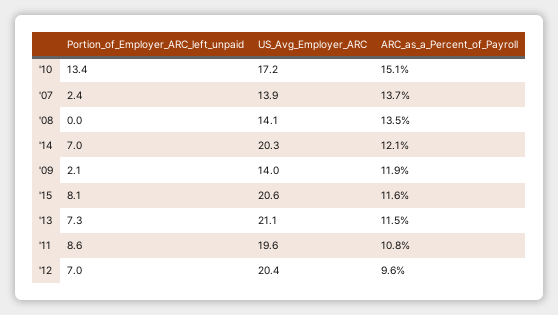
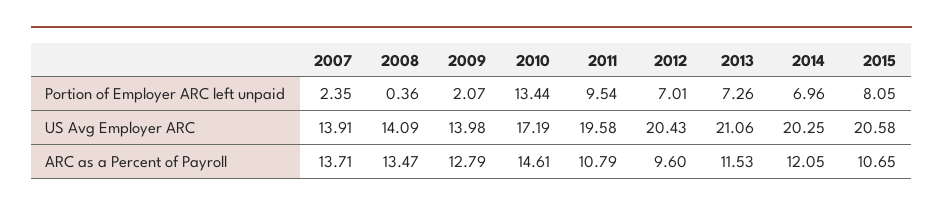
  {
    "Portion_of_Employer_ARC_left_unpaid": {
      "'10": 13.44,
      "'07": 2.35,
-     "'08": 0,
+     "'08": 0.36,
      "'14": 6.96,
      "'09": 2.07,
      "'15": 8.05,
      "'13": 7.26,
-     "'11": 8.6,
+     "'11": 9.54,
      "'12": 7.01
    },
    "US_Avg_Employer_ARC": {
      "'10": 17.19,
      "'07": 13.91,
      "'08": 14.09,
      "'14": 20.25,
      "'09": 13.98,
      "'15": 20.58,
      "'13": 21.06,
      "'11": 19.58,
      "'12": 20.43
    },
    "ARC_as_a_Percent_of_Payroll": {
-     "'10": 15.1,
+     "'10": 14.61,
      "'07": 13.71,
      "'08": 13.47,
      "'14": 12.05,
-     "'09": 11.9,
+     "'09": 12.79,
-     "'15": 11.6,
+     "'15": 10.65,
      "'13": 11.53,
      "'11": 10.79,
      "'12": 9.6
    }
  }

